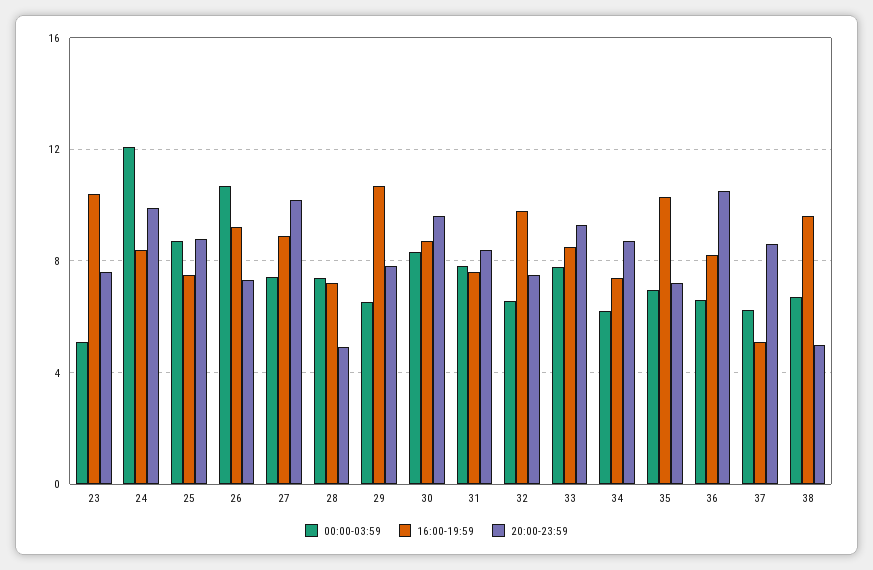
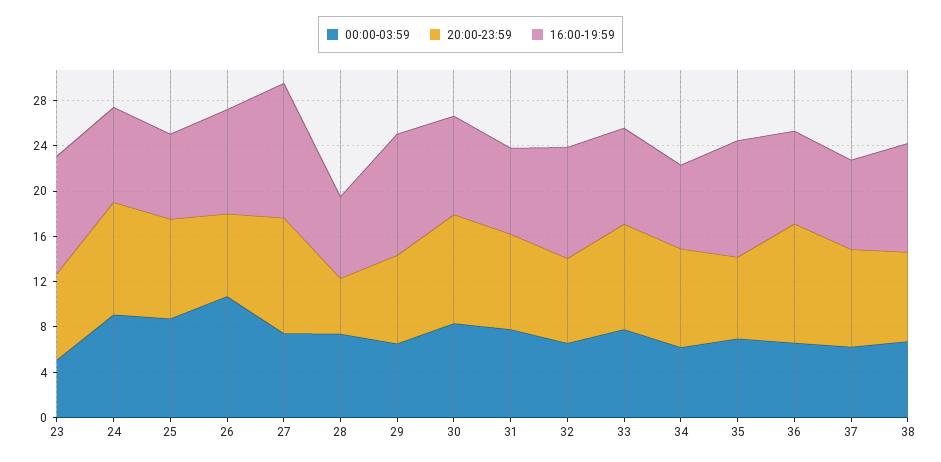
  {
    "00:00-03:59": {
      "23": 5,
-     "24": 12,
+     "24": 9,
      "25": 8.5,
      "26": 10.5,
      "27": 7.5,
      "28": 7.5,
      "29": 6.5,
      "30": 8.5,
      "31": 8,
      "32": 6.5,
      "33": 8,
      "34": 6,
      "35": 7,
      "36": 6.5,
      "37": 6.5,
      "38": 6.5
    },
    "16:00-19:59": {
      "23": 10.5,
      "24": 8.5,
      "25": 7.5,
      "26": 9,
-     "27": 9,
+     "27": 12,
      "28": 7,
      "29": 10.5,
      "30": 8.5,
      "31": 7.5,
      "32": 10,
      "33": 8.5,
      "34": 7.5,
      "35": 10.5,
      "36": 8,
-     "37": 5,
+     "37": 8,
      "38": 9.5
    },
    "20:00-23:59": {
      "23": 7.5,
      "24": 10,
      "25": 9,
      "26": 7.5,
      "27": 10,
      "28": 5,
      "29": 8,
      "30": 9.5,
      "31": 8.5,
      "32": 7.5,
      "33": 9.5,
      "34": 8.5,
      "35": 7,
      "36": 10.5,
      "37": 8.5,
-     "38": 5
+     "38": 8
    }
  }

